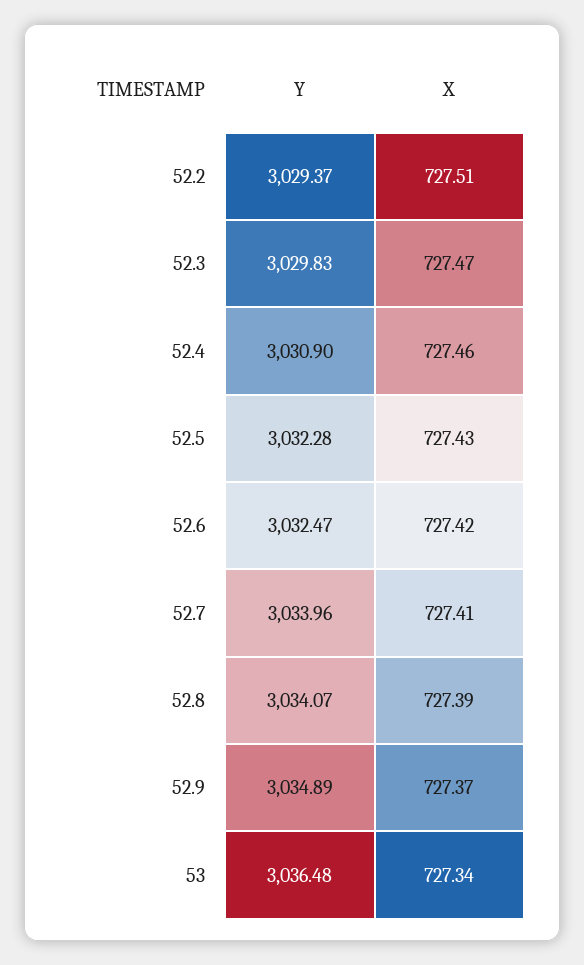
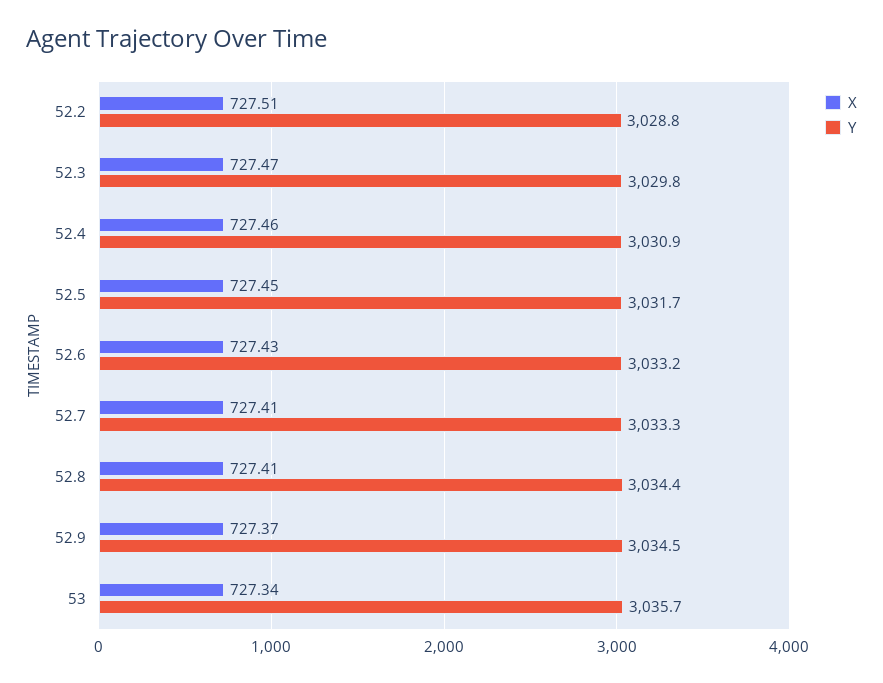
  {
    "Y": {
-     "52.2": 3029.37,
+     "52.2": 3028.8,
      "52.3": 3029.83,
      "52.4": 3030.9,
-     "52.5": 3032.28,
+     "52.5": 3031.7,
-     "52.6": 3032.47,
+     "52.6": 3033.2,
-     "52.7": 3033.96,
+     "52.7": 3033.3,
-     "52.8": 3034.07,
+     "52.8": 3034.4,
-     "52.9": 3034.89,
+     "52.9": 3034.5,
-     "53": 3036.48
+     "53": 3035.7
    },
    "X": {
      "52.2": 727.51,
      "52.3": 727.47,
      "52.4": 727.46,
-     "52.5": 727.43,
+     "52.5": 727.45,
-     "52.6": 727.42,
+     "52.6": 727.43,
      "52.7": 727.41,
-     "52.8": 727.39,
+     "52.8": 727.41,
      "52.9": 727.37,
      "53": 727.34
    }
  }

